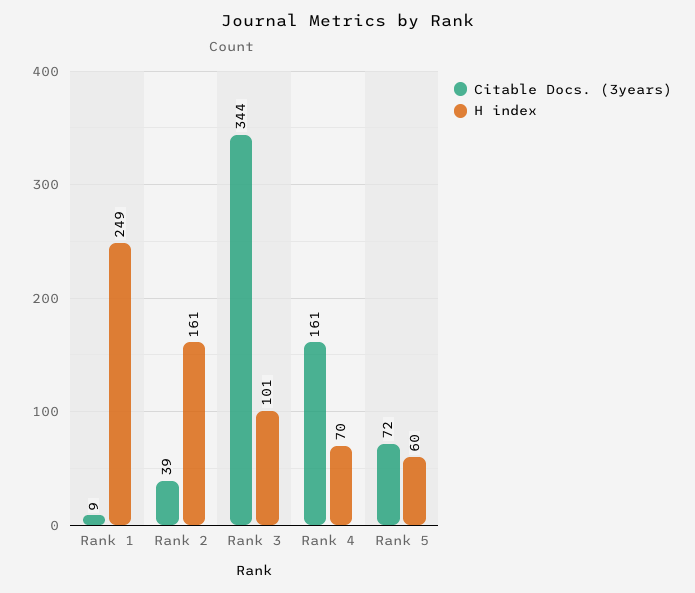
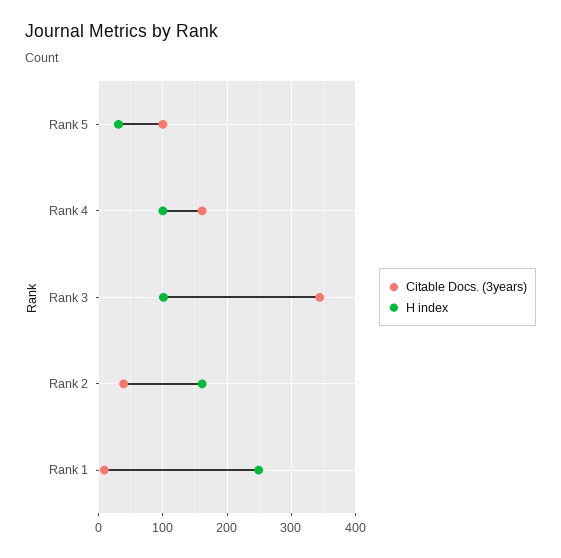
  {
    "Citable Docs. (3years)": {
      "Rank 1": 9,
      "Rank 2": 39,
      "Rank 3": 344,
      "Rank 4": 161,
-     "Rank 5": 72
+     "Rank 5": 100
    },
    "H index": {
      "Rank 1": 249,
      "Rank 2": 161,
      "Rank 3": 101,
-     "Rank 4": 70,
+     "Rank 4": 100,
-     "Rank 5": 60
+     "Rank 5": 30
    }
  }

